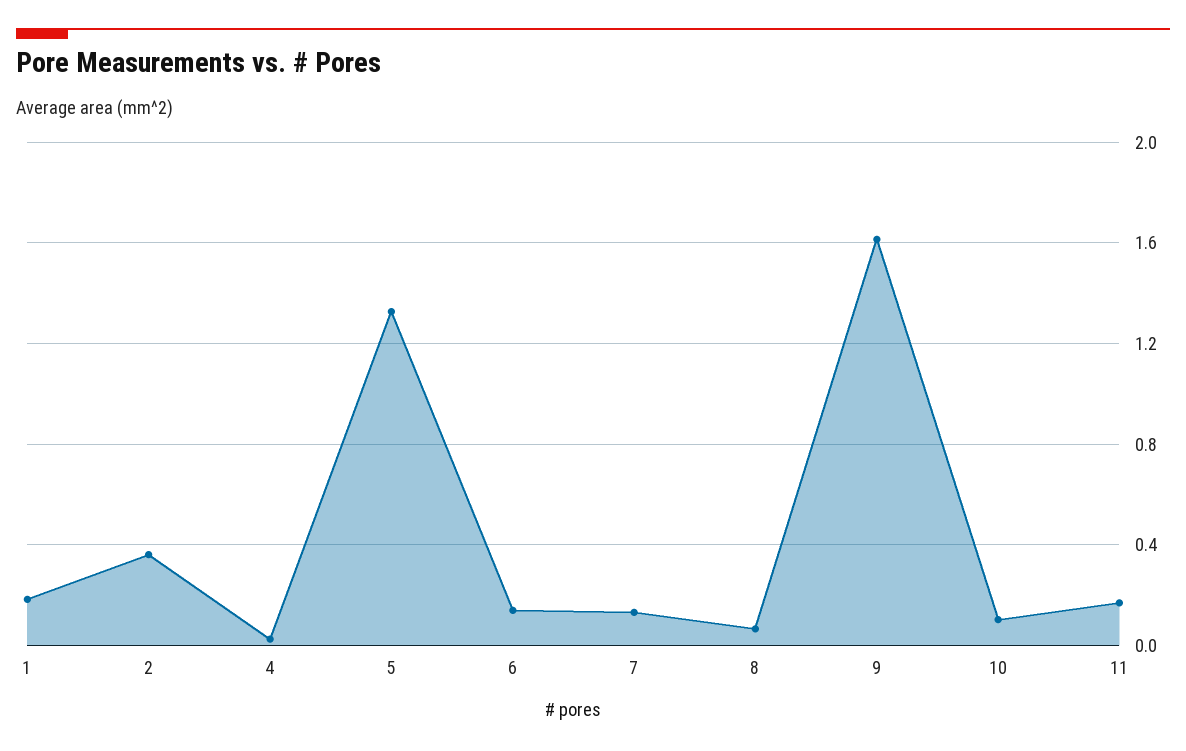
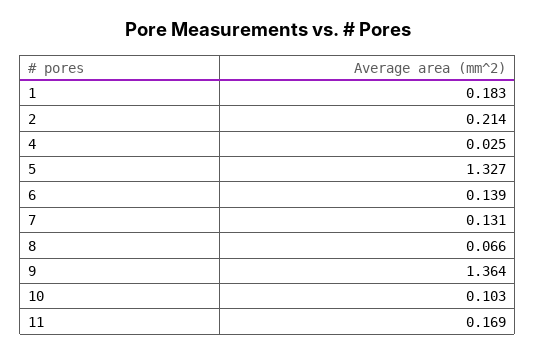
  {
    "1": 0.183,
-   "2": 0.35,
+   "2": 0.214,
    "4": 0.025,
    "5": 1.327,
    "6": 0.139,
    "7": 0.131,
    "8": 0.066,
-   "9": 1.6,
+   "9": 1.364,
    "10": 0.103,
    "11": 0.169
  }

